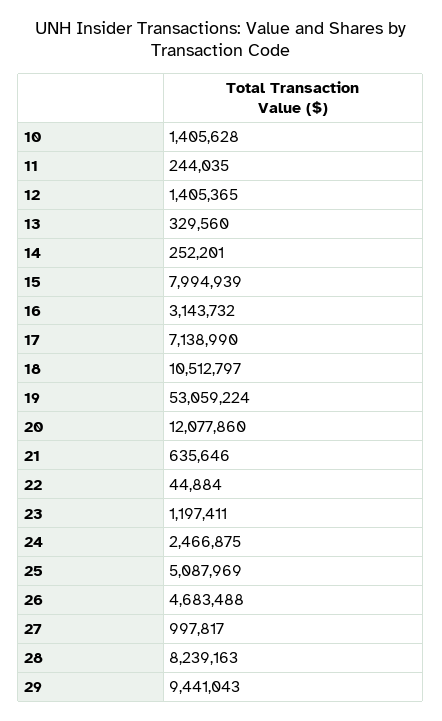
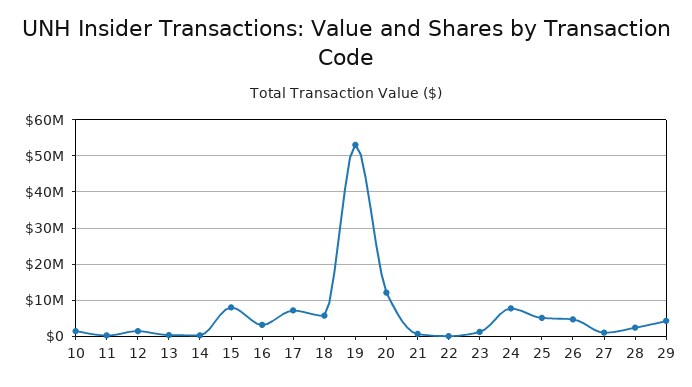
  {
    "10": 1405628,
    "11": 244035,
    "12": 1405365,
    "13": 329560,
    "14": 252201,
    "15": 7994939,
    "16": 3143732,
    "17": 7138990,
-   "18": 10512797,
+   "18": 6000000,
    "19": 53059224,
    "20": 12077860,
    "21": 635646,
    "22": 44884,
    "23": 1197411,
-   "24": 2466875,
+   "24": 8000000,
    "25": 5087969,
    "26": 4683488,
    "27": 997817,
-   "28": 8239163,
+   "28": 2000000,
-   "29": 9441043
+   "29": 4000000
  }

